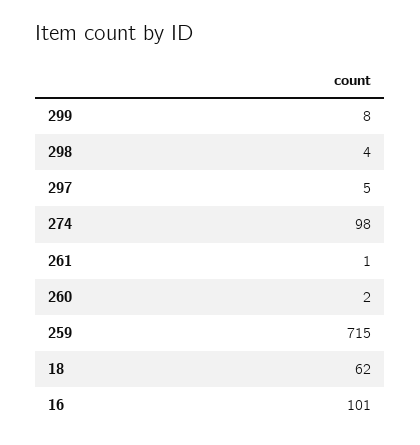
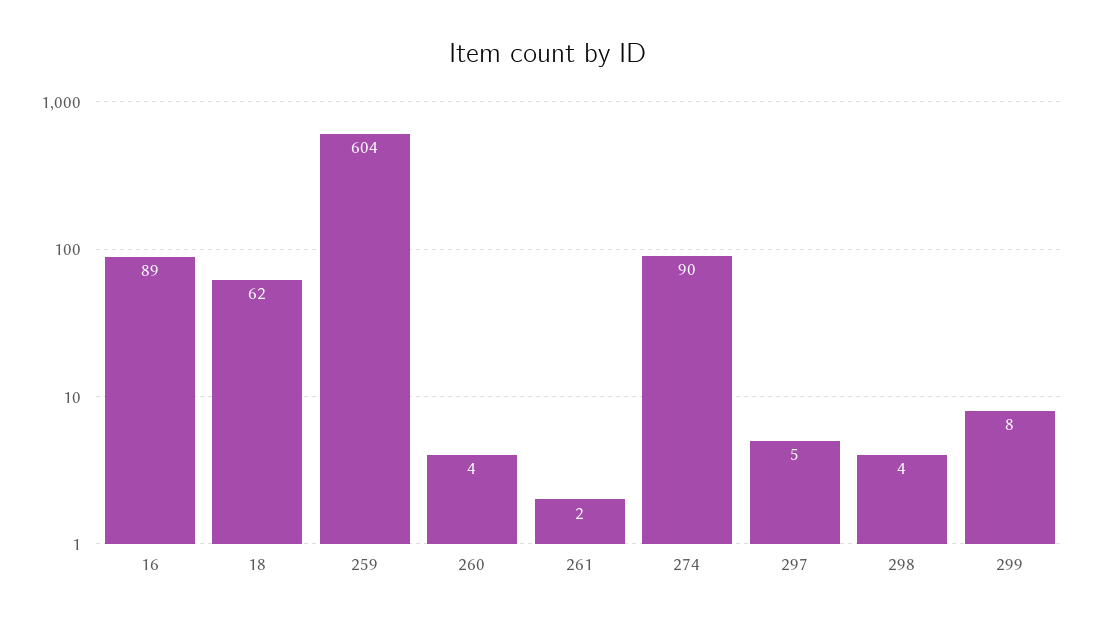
  {
    "299": 8,
    "298": 4,
    "297": 5,
-   "274": 98,
+   "274": 90,
-   "261": 1,
+   "261": 2,
-   "260": 2,
+   "260": 4,
-   "259": 715,
+   "259": 604,
    "18": 62,
-   "16": 101
+   "16": 89
  }

